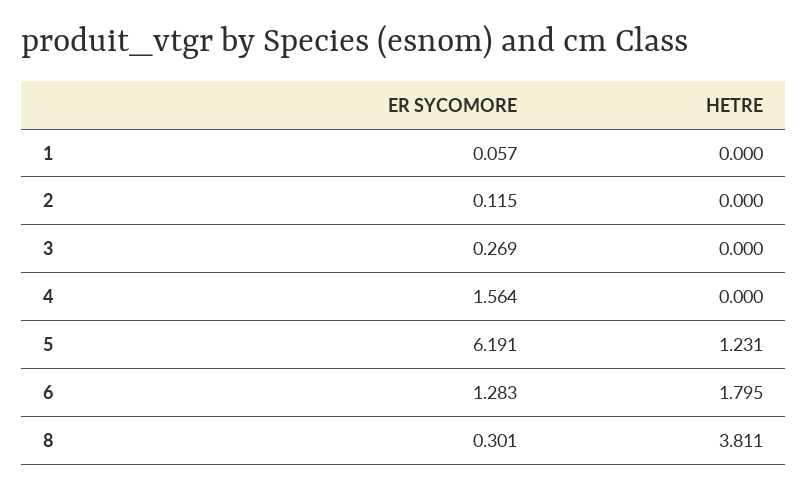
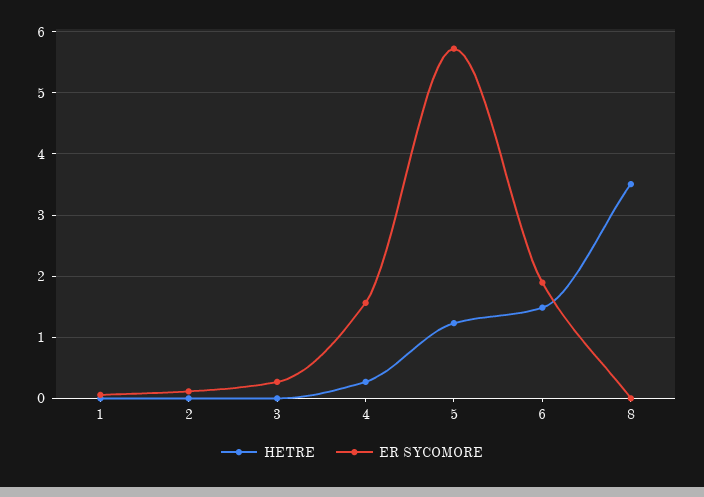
  {
    "ER SYCOMORE": {
      "1": 0.057,
      "2": 0.115,
      "3": 0.269,
      "4": 1.564,
-     "5": 6.191,
+     "5": 5.7,
-     "6": 1.283,
+     "6": 1.9,
-     "8": 0.301
+     "8": 0
    },
    "HETRE": {
      "1": 0,
      "2": 0,
      "3": 0,
-     "4": 0,
+     "4": 0.3,
      "5": 1.231,
-     "6": 1.795,
+     "6": 1.5,
-     "8": 3.811
+     "8": 3.5
    }
  }

